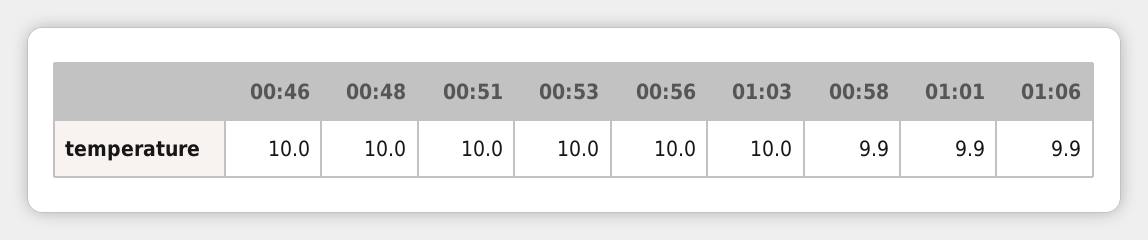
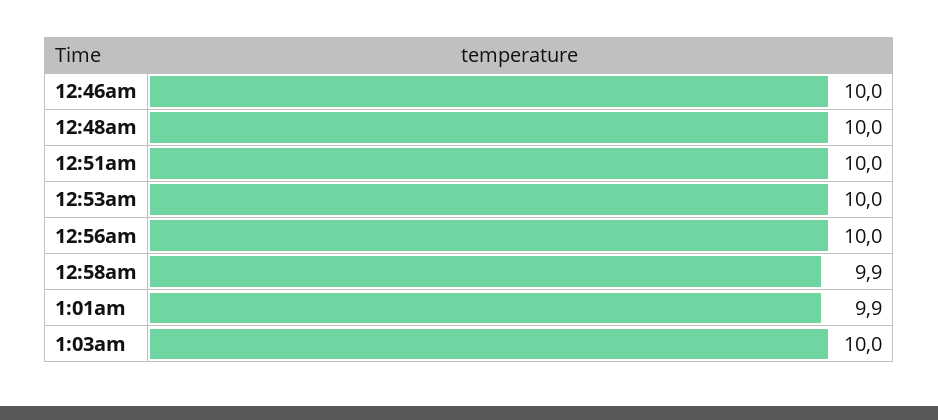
  {
    "00:46": 10,
    "00:48": 10,
    "00:51": 10,
    "00:53": 10,
    "00:56": 10,
    "01:03": 10,
    "00:58": 9.9,
-   "01:01": 9.9,
+   "01:01": 9.9
-   "01:06": 9.9
  }

